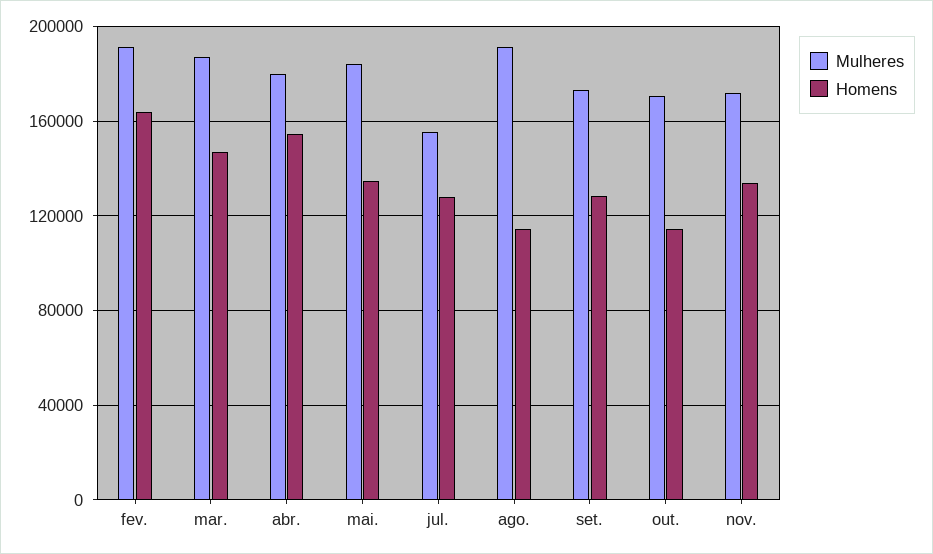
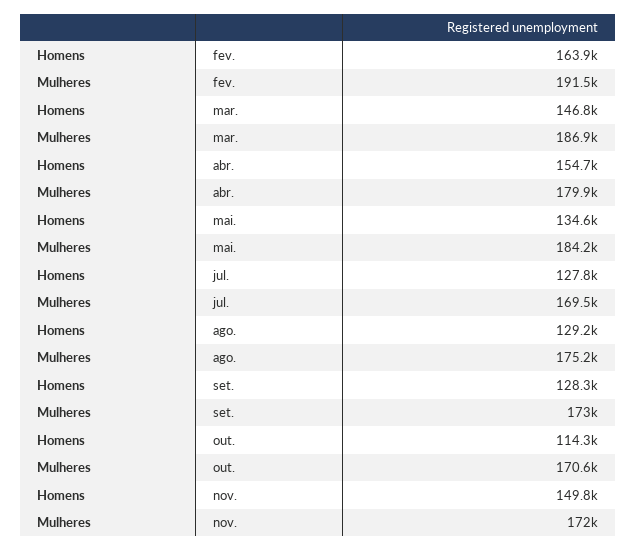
  {
    "Mulheres": {
      "fev.": 191500,
      "mar.": 186900,
      "abr.": 179900,
      "mai.": 184200,
-     "jul.": 155000,
+     "jul.": 169500,
-     "ago.": 190000,
+     "ago.": 175200,
      "set.": 173000,
      "out.": 170600,
      "nov.": 172000
    },
    "Homens": {
      "fev.": 163900,
      "mar.": 146800,
      "abr.": 154700,
      "mai.": 134600,
      "jul.": 127800,
-     "ago.": 115000,
+     "ago.": 129200,
      "set.": 128300,
      "out.": 114300,
-     "nov.": 135000
+     "nov.": 149800
    }
  }

